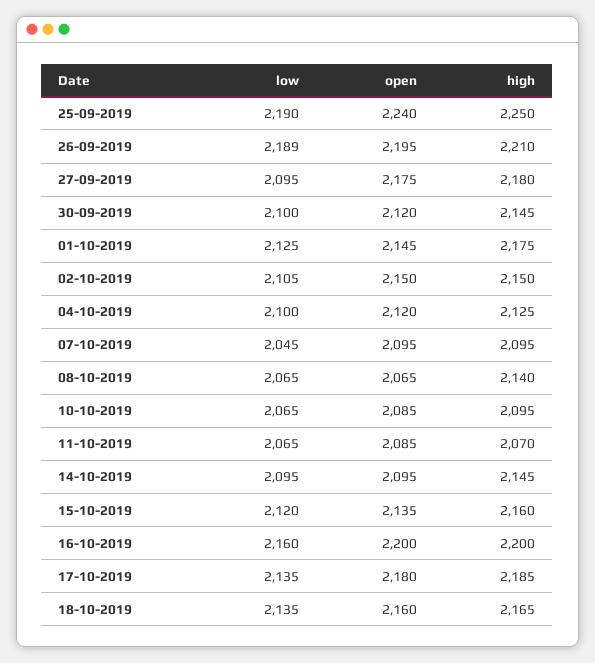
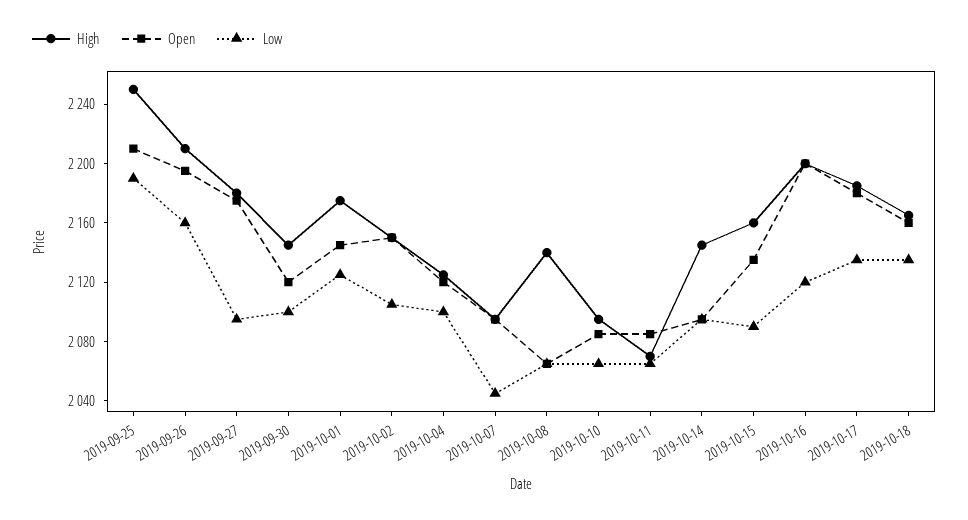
  {
    "low": {
      "25-09-2019": 2190,
-     "26-09-2019": 2189,
+     "26-09-2019": 2160,
      "27-09-2019": 2095,
      "30-09-2019": 2100,
      "01-10-2019": 2125,
      "02-10-2019": 2105,
      "04-10-2019": 2100,
      "07-10-2019": 2045,
      "08-10-2019": 2065,
      "10-10-2019": 2065,
      "11-10-2019": 2065,
      "14-10-2019": 2095,
-     "15-10-2019": 2120,
+     "15-10-2019": 2090,
-     "16-10-2019": 2160,
+     "16-10-2019": 2120,
      "17-10-2019": 2135,
      "18-10-2019": 2135
    },
    "open": {
-     "25-09-2019": 2240,
+     "25-09-2019": 2210,
      "26-09-2019": 2195,
      "27-09-2019": 2175,
      "30-09-2019": 2120,
      "01-10-2019": 2145,
      "02-10-2019": 2150,
      "04-10-2019": 2120,
      "07-10-2019": 2095,
      "08-10-2019": 2065,
      "10-10-2019": 2085,
      "11-10-2019": 2085,
      "14-10-2019": 2095,
      "15-10-2019": 2135,
      "16-10-2019": 2200,
      "17-10-2019": 2180,
      "18-10-2019": 2160
    },
    "high": {
      "25-09-2019": 2250,
      "26-09-2019": 2210,
      "27-09-2019": 2180,
      "30-09-2019": 2145,
      "01-10-2019": 2175,
      "02-10-2019": 2150,
      "04-10-2019": 2125,
      "07-10-2019": 2095,
      "08-10-2019": 2140,
      "10-10-2019": 2095,
      "11-10-2019": 2070,
      "14-10-2019": 2145,
      "15-10-2019": 2160,
      "16-10-2019": 2200,
      "17-10-2019": 2185,
      "18-10-2019": 2165
    }
  }

